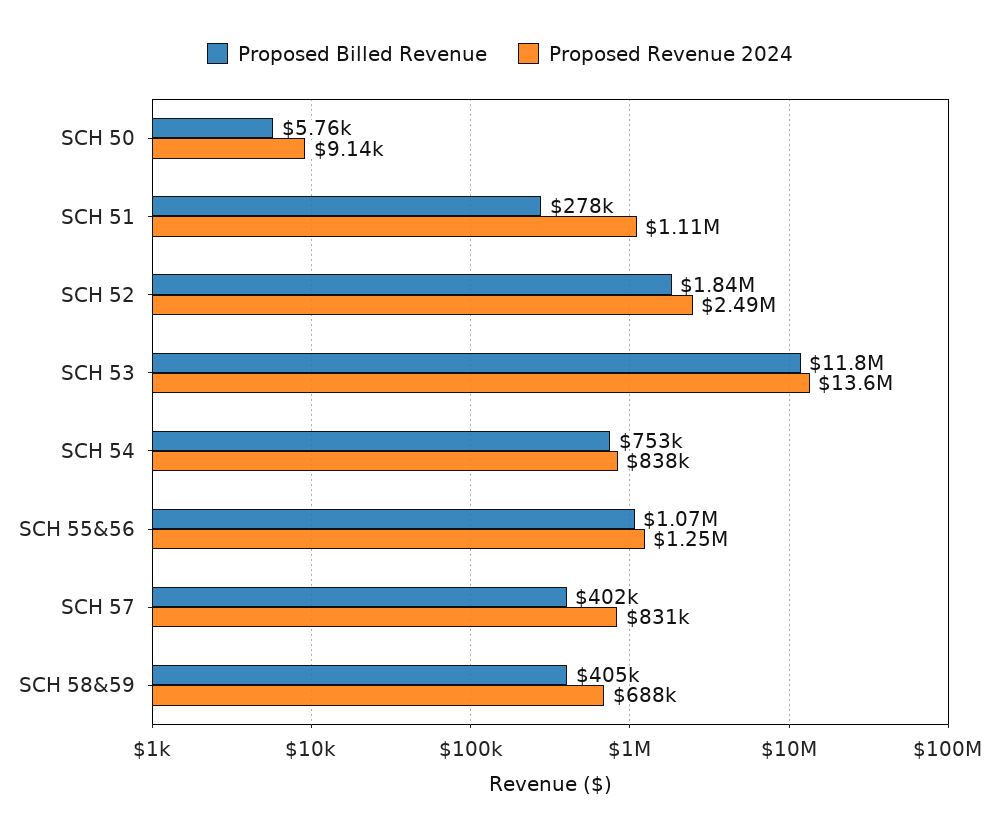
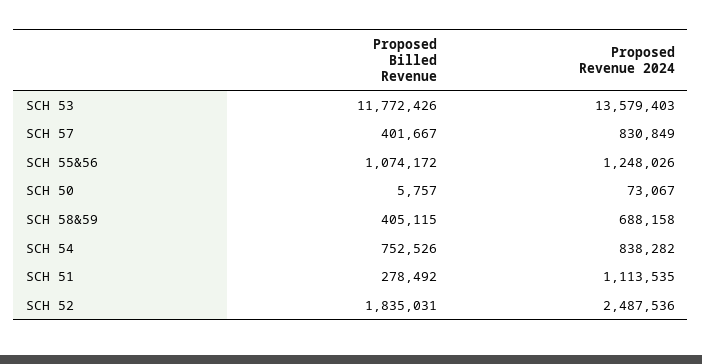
  {
    "Proposed Billed Revenue": {
      "SCH 50": 5757,
      "SCH 51": 278492,
      "SCH 52": 1835031,
      "SCH 53": 11772426,
      "SCH 54": 752526,
      "SCH 55&56": 1074172,
      "SCH 57": 401667,
      "SCH 58&59": 405115
    },
    "Proposed Revenue 2024": {
-     "SCH 50": 9140,
+     "SCH 50": 73067,
      "SCH 51": 1113535,
      "SCH 52": 2487536,
      "SCH 53": 13579403,
      "SCH 54": 838282,
      "SCH 55&56": 1248026,
      "SCH 57": 830849,
      "SCH 58&59": 688158
    }
  }

